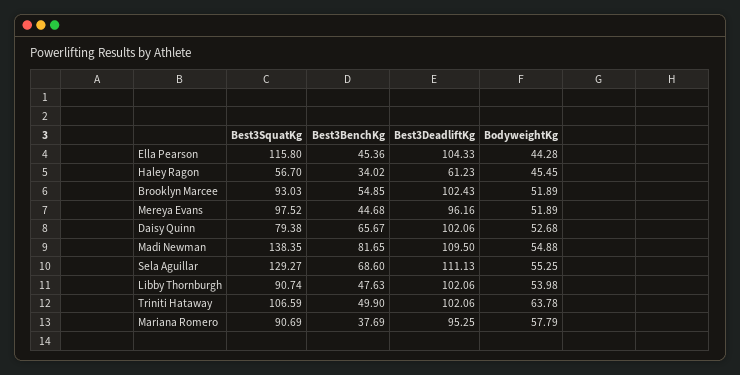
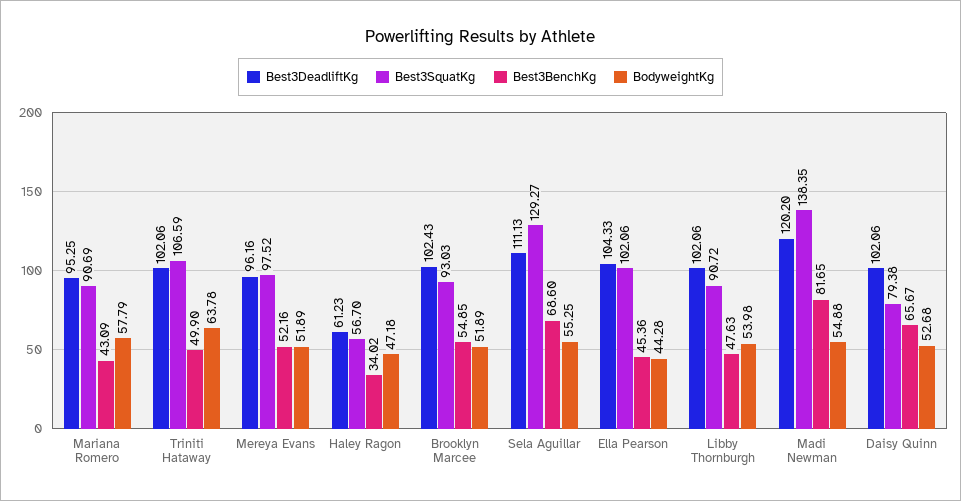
  {
    "Best3SquatKg": {
-     "Ella Pearson": 115.8,
+     "Ella Pearson": 102.06,
      "Haley Ragon": 56.7,
      "Brooklyn Marcee": 93.03,
      "Mereya Evans": 97.52,
      "Daisy Quinn": 79.38,
      "Madi Newman": 138.35,
      "Sela Aguillar": 129.27,
-     "Libby Thornburgh": 90.74,
+     "Libby Thornburgh": 90.72,
      "Triniti Hataway": 106.59,
      "Mariana Romero": 90.69
    },
    "Best3BenchKg": {
      "Ella Pearson": 45.36,
      "Haley Ragon": 34.02,
      "Brooklyn Marcee": 54.85,
-     "Mereya Evans": 44.68,
+     "Mereya Evans": 52.16,
      "Daisy Quinn": 65.67,
      "Madi Newman": 81.65,
      "Sela Aguillar": 68.6,
      "Libby Thornburgh": 47.63,
      "Triniti Hataway": 49.9,
-     "Mariana Romero": 37.69
+     "Mariana Romero": 43.09
    },
    "Best3DeadliftKg": {
      "Ella Pearson": 104.33,
      "Haley Ragon": 61.23,
      "Brooklyn Marcee": 102.43,
      "Mereya Evans": 96.16,
      "Daisy Quinn": 102.06,
-     "Madi Newman": 109.5,
+     "Madi Newman": 120.2,
      "Sela Aguillar": 111.13,
      "Libby Thornburgh": 102.06,
      "Triniti Hataway": 102.06,
      "Mariana Romero": 95.25
    },
    "BodyweightKg": {
      "Ella Pearson": 44.28,
-     "Haley Ragon": 45.45,
+     "Haley Ragon": 47.18,
      "Brooklyn Marcee": 51.89,
      "Mereya Evans": 51.89,
      "Daisy Quinn": 52.68,
      "Madi Newman": 54.88,
      "Sela Aguillar": 55.25,
      "Libby Thornburgh": 53.98,
      "Triniti Hataway": 63.78,
      "Mariana Romero": 57.79
    }
  }

